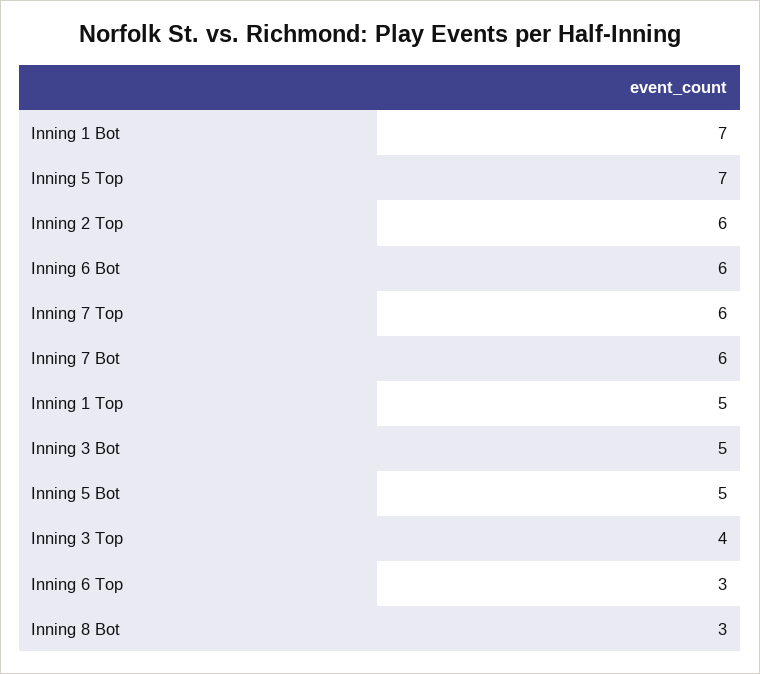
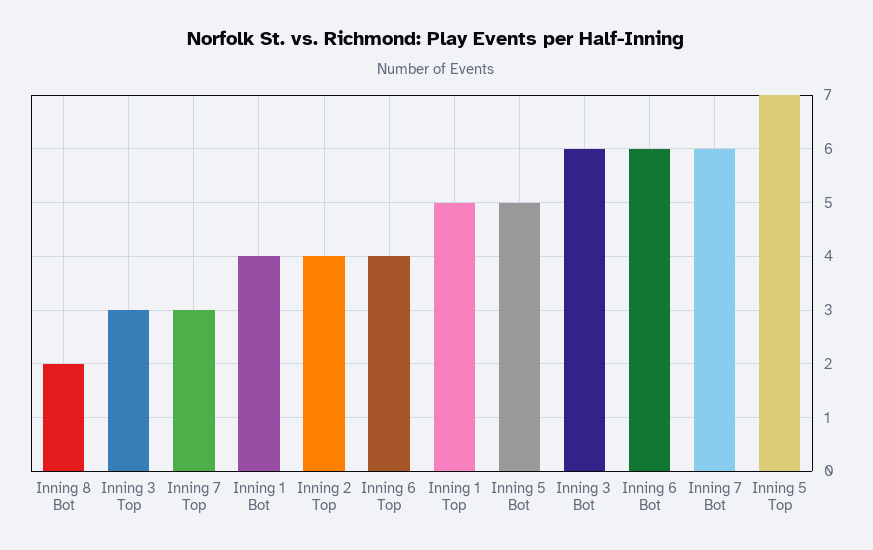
  {
-   "Inning 1 Bot": 7,
+   "Inning 1 Bot": 4,
    "Inning 5 Top": 7,
-   "Inning 2 Top": 6,
+   "Inning 2 Top": 4,
    "Inning 6 Bot": 6,
-   "Inning 7 Top": 6,
+   "Inning 7 Top": 3,
    "Inning 7 Bot": 6,
    "Inning 1 Top": 5,
-   "Inning 3 Bot": 5,
+   "Inning 3 Bot": 6,
    "Inning 5 Bot": 5,
-   "Inning 3 Top": 4,
+   "Inning 3 Top": 3,
-   "Inning 6 Top": 3,
+   "Inning 6 Top": 4,
-   "Inning 8 Bot": 3
+   "Inning 8 Bot": 2
  }

